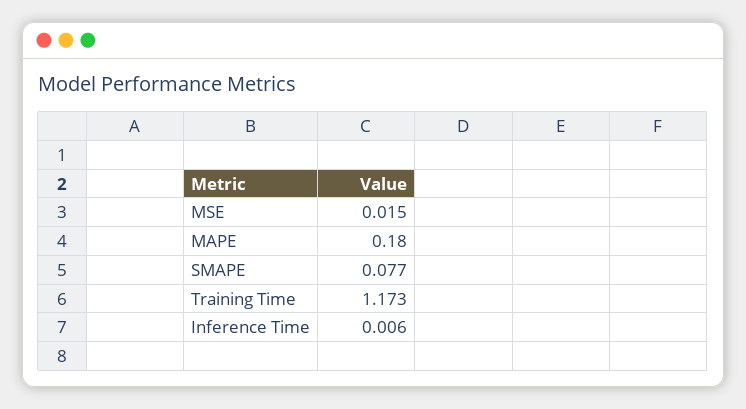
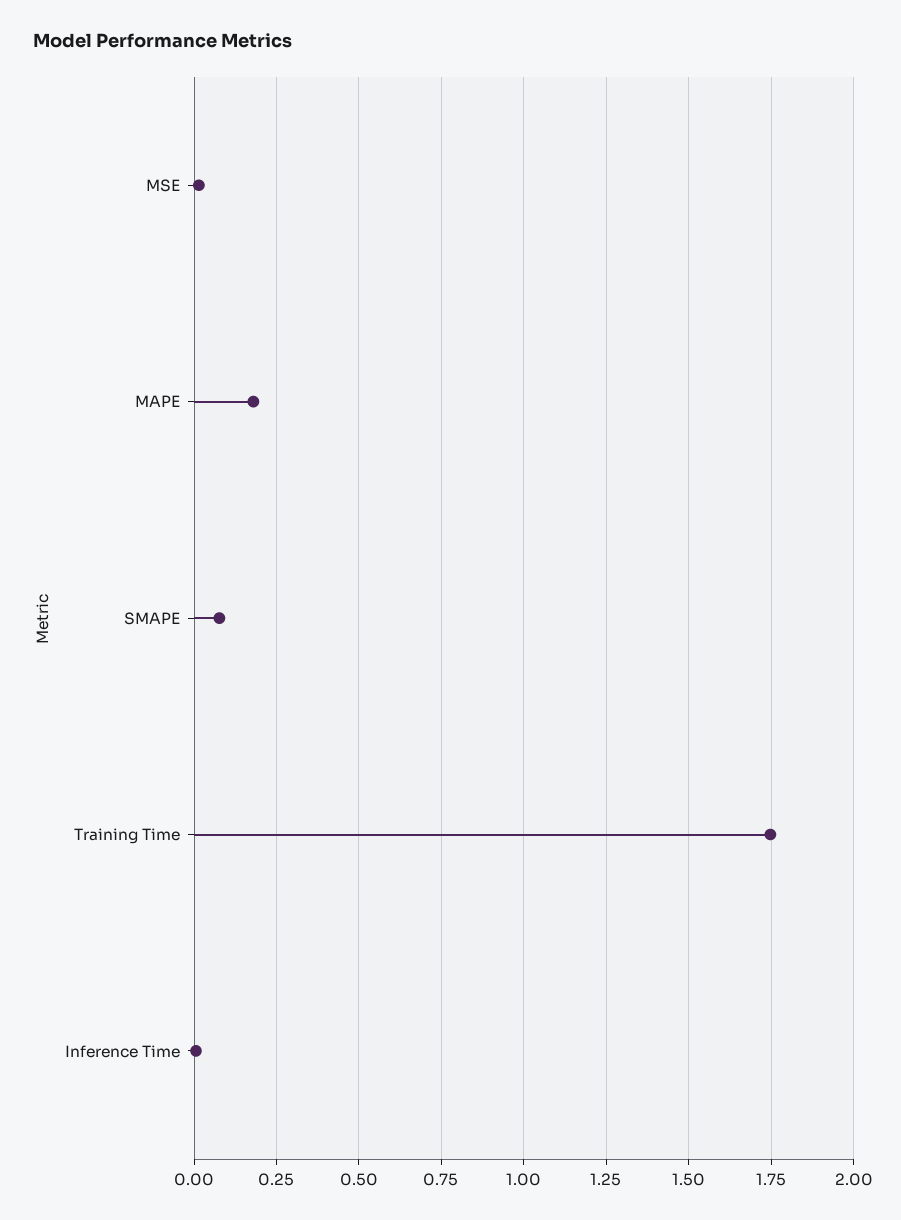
  {
    "MSE": 0.015,
    "MAPE": 0.18,
    "SMAPE": 0.077,
-   "Training Time": 1.173,
+   "Training Time": 1.75,
    "Inference Time": 0.006
  }

